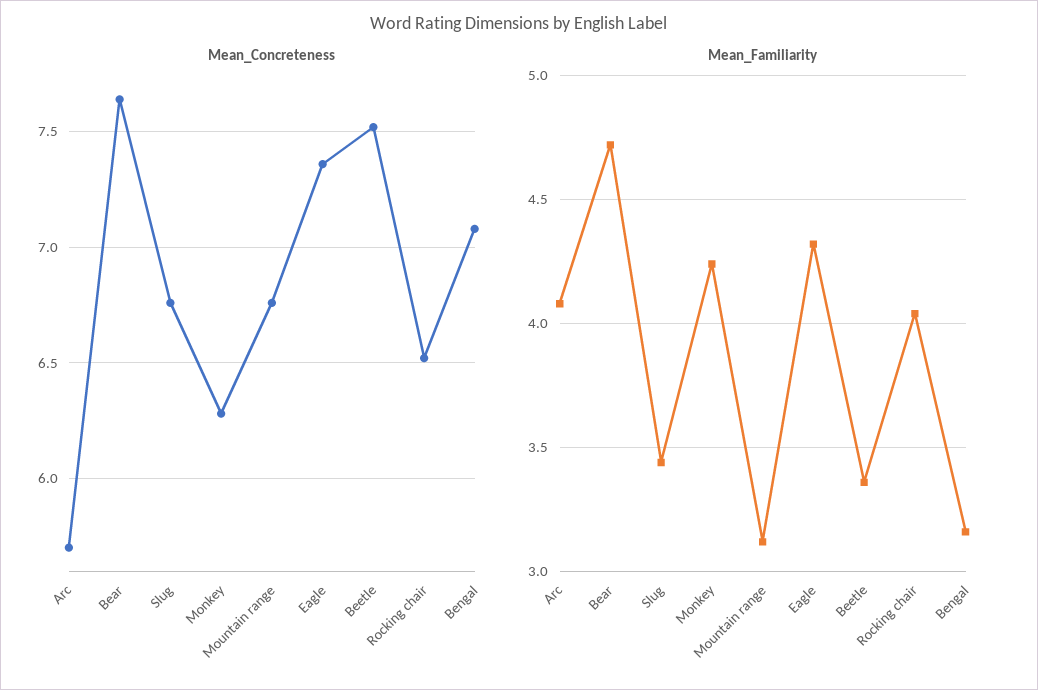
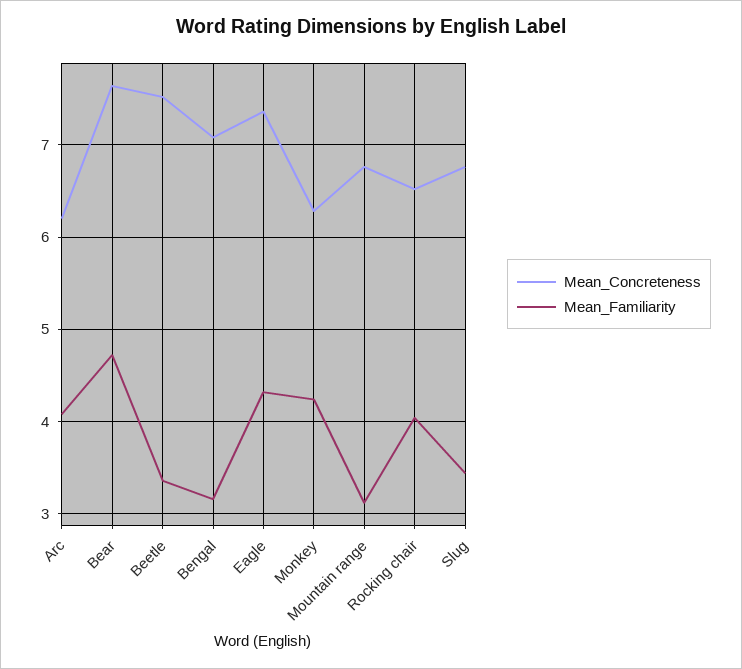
  {
    "Mean_Concreteness": {
-     "Arc": 5.7,
+     "Arc": 6.2,
      "Bear": 7.65,
      "Slug": 6.75,
      "Monkey": 6.3,
      "Mountain range": 6.75,
      "Eagle": 7.35,
      "Beetle": 7.5,
      "Rocking chair": 6.5,
      "Bengal": 7.1
    },
    "Mean_Familiarity": {
      "Arc": 4.1,
      "Bear": 4.7,
      "Slug": 3.45,
      "Monkey": 4.25,
      "Mountain range": 3.1,
      "Eagle": 4.3,
      "Beetle": 3.35,
      "Rocking chair": 4.05,
      "Bengal": 3.15
    }
  }

